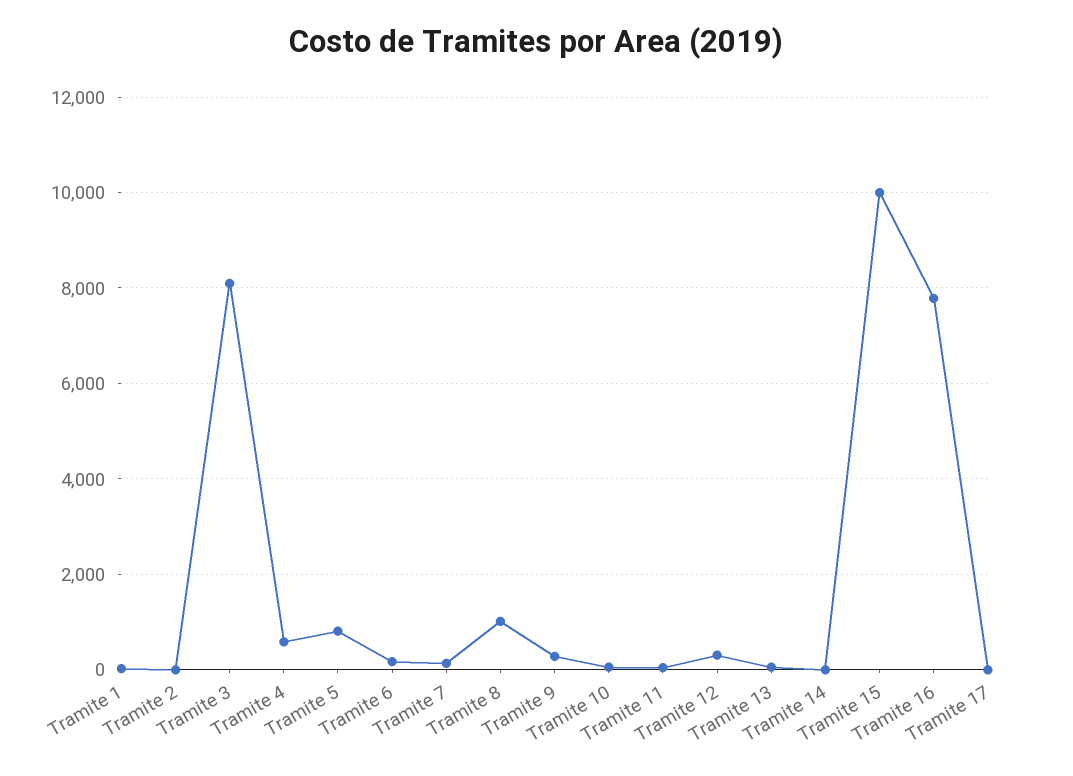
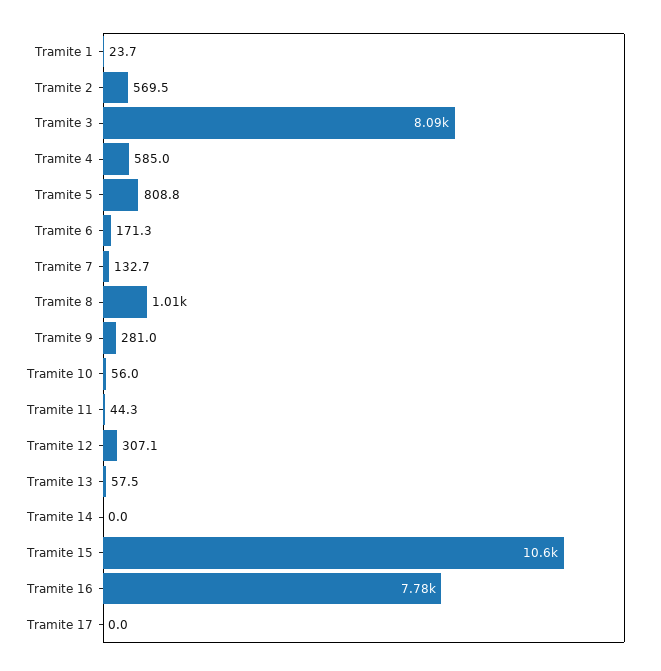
  {
    "Tramite 1": 23.7,
-   "Tramite 2": 0,
+   "Tramite 2": 569.5,
    "Tramite 3": 8090,
    "Tramite 4": 585,
    "Tramite 5": 808.8,
    "Tramite 6": 171.3,
    "Tramite 7": 132.7,
    "Tramite 8": 1010,
    "Tramite 9": 281,
    "Tramite 10": 56,
    "Tramite 11": 44.3,
    "Tramite 12": 307.1,
    "Tramite 13": 57.5,
    "Tramite 14": 0,
-   "Tramite 15": 10000,
+   "Tramite 15": 10600,
    "Tramite 16": 7780,
    "Tramite 17": 0
  }

